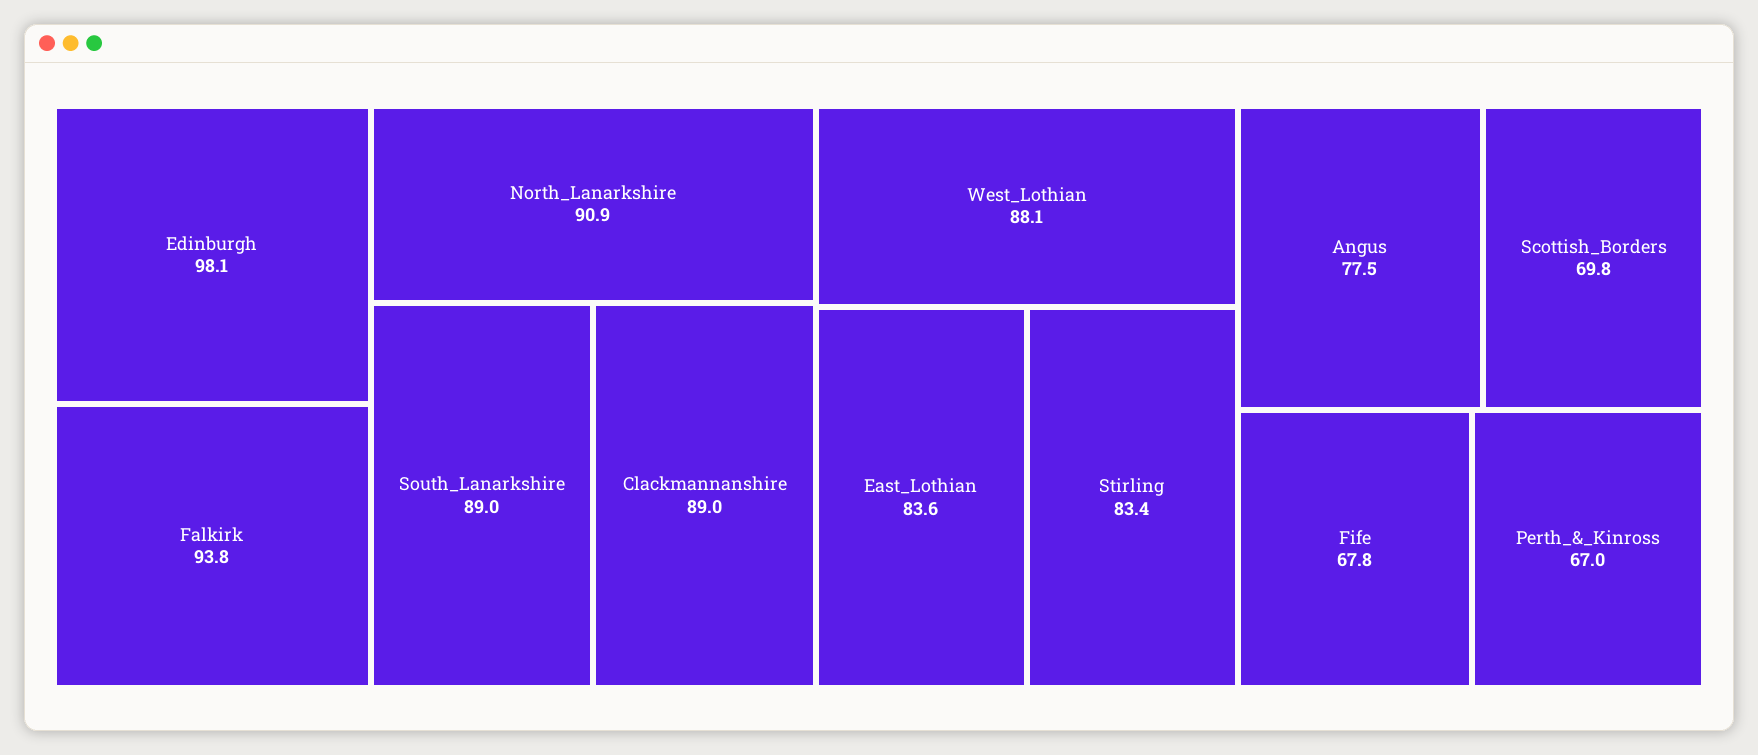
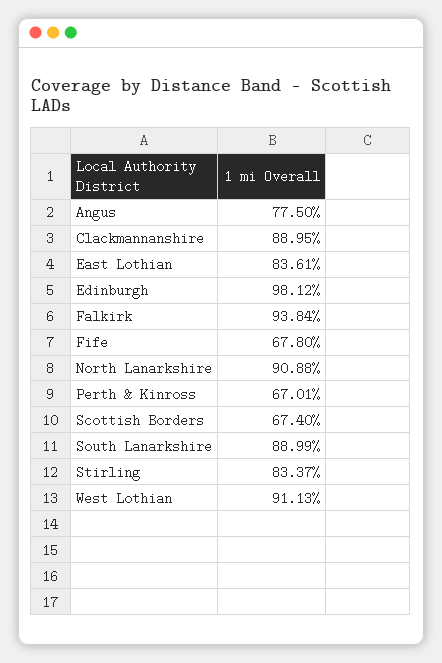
  {
    "Edinburgh": 98.12,
    "Falkirk": 93.84,
    "North_Lanarkshire": 90.88,
    "South_Lanarkshire": 88.99,
    "Clackmannanshire": 88.95,
-   "West_Lothian": 88.1,
+   "West_Lothian": 91.13,
    "East_Lothian": 83.61,
    "Stirling": 83.37,
    "Angus": 77.5,
-   "Scottish_Borders": 69.8,
+   "Scottish_Borders": 67.4,
    "Fife": 67.8,
    "Perth_&_Kinross": 67.01
  }

